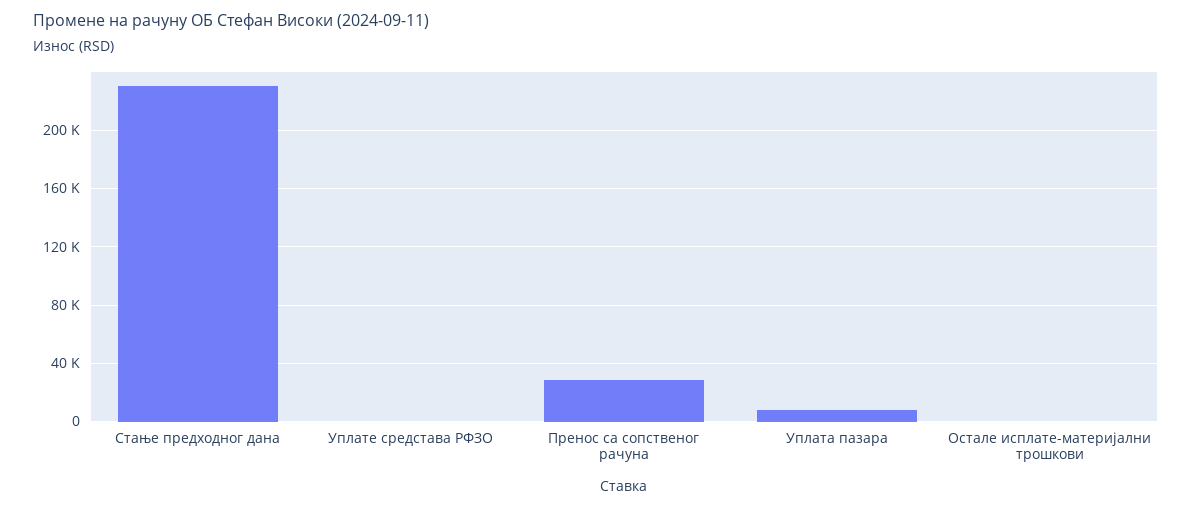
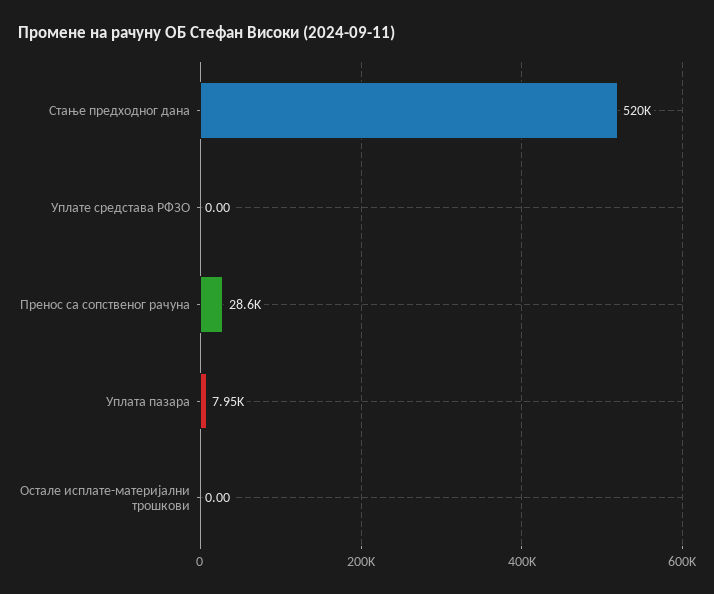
  {
-   "Стање предходног дана": 230000,
+   "Стање предходног дана": 520000,
    "Уплате средстава РФЗО": 0,
    "Пренос са сопственог рачуна": 28600,
    "Уплата пазара": 7950,
    "Остале исплате-материјални трошкови": 0
  }

